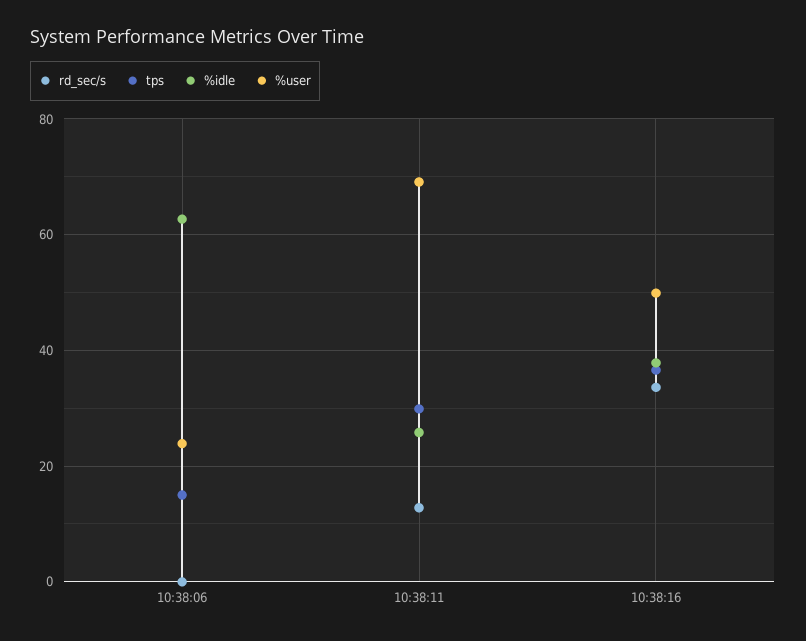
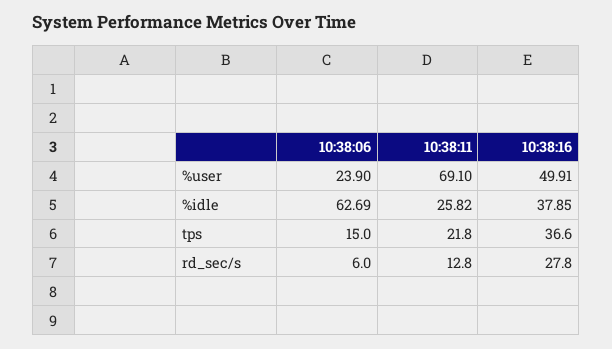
  {
    "rd_sec/s": {
-     "10:38:06": 0,
+     "10:38:06": 6,
      "10:38:11": 12.8,
-     "10:38:16": 34
+     "10:38:16": 27.8
    },
    "tps": {
      "10:38:06": 15,
-     "10:38:11": 30,
+     "10:38:11": 21.8,
      "10:38:16": 36.6
    },
    "%idle": {
      "10:38:06": 62.69,
      "10:38:11": 25.82,
      "10:38:16": 37.85
    },
    "%user": {
      "10:38:06": 23.9,
      "10:38:11": 69.1,
      "10:38:16": 49.91
    }
  }

